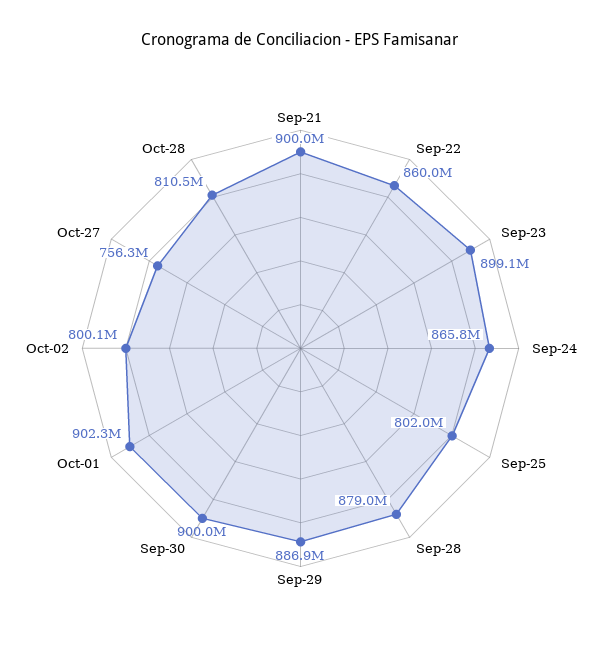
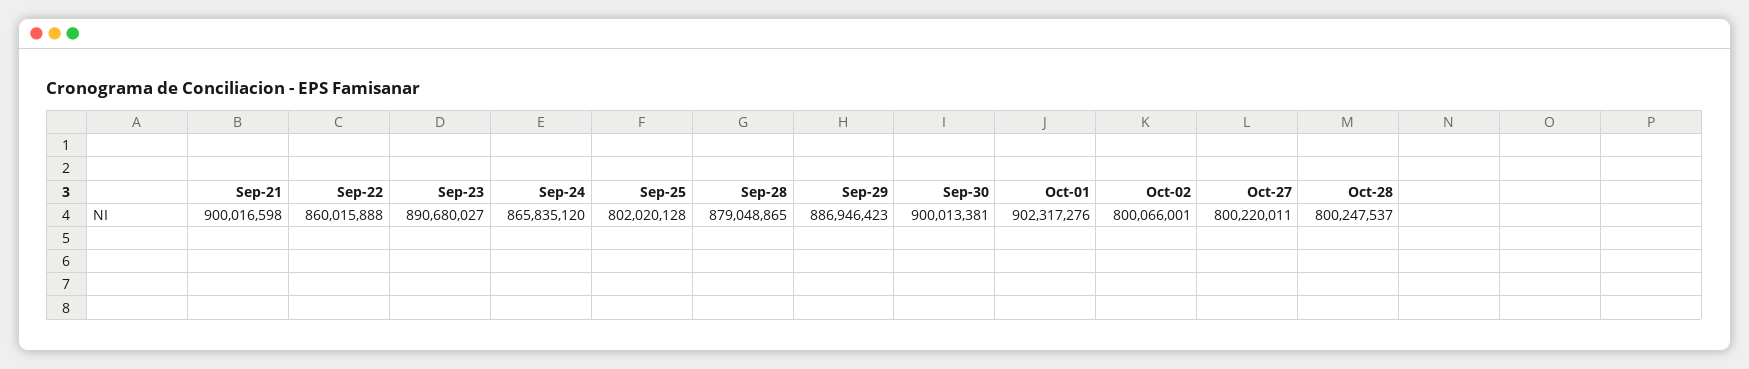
  {
    "Sep-21": 900016598,
    "Sep-22": 860015888,
-   "Sep-23": 899100000,
+   "Sep-23": 890680027,
    "Sep-24": 865835120,
    "Sep-25": 802020128,
    "Sep-28": 879048865,
    "Sep-29": 886946423,
    "Sep-30": 900013381,
    "Oct-01": 902317276,
    "Oct-02": 800066001,
-   "Oct-27": 756300000,
+   "Oct-27": 800220011,
-   "Oct-28": 810500000
+   "Oct-28": 800247537
  }

